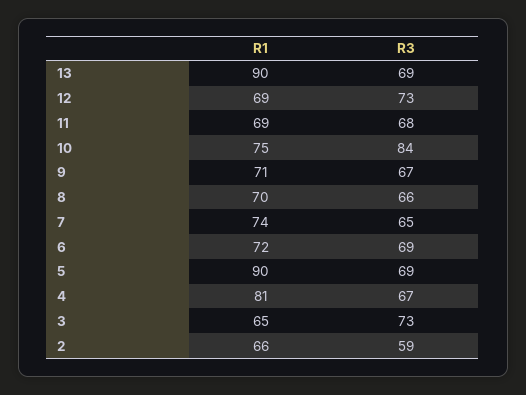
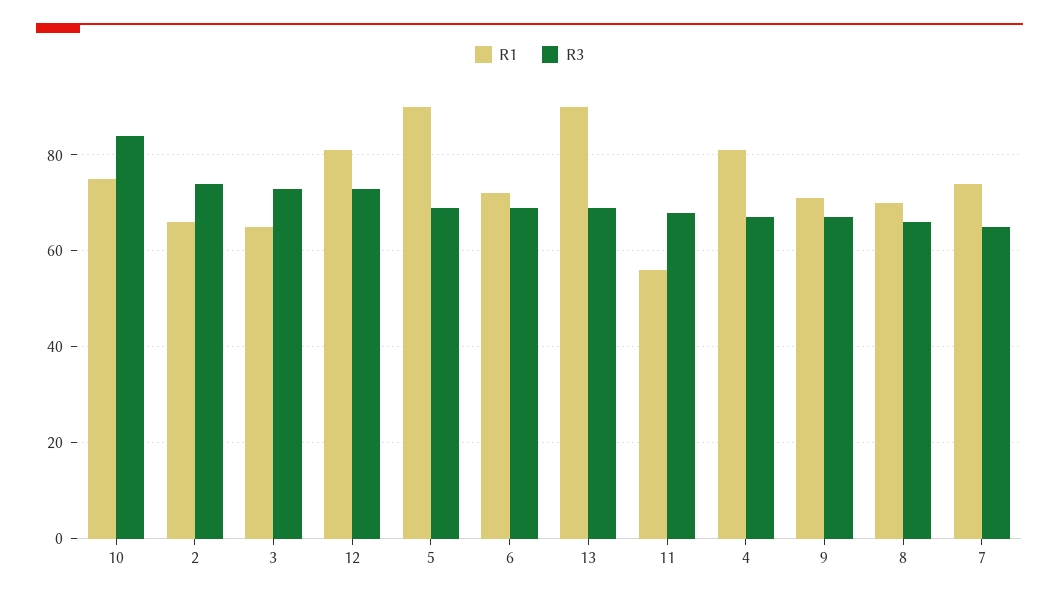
  {
    "R1": {
      "13": 90,
-     "12": 69,
+     "12": 80,
-     "11": 69,
+     "11": 55,
      "10": 75,
      "9": 71,
      "8": 70,
      "7": 74,
      "6": 72,
      "5": 90,
      "4": 81,
      "3": 65,
      "2": 66
    },
    "R3": {
      "13": 69,
      "12": 73,
      "11": 68,
      "10": 84,
      "9": 67,
      "8": 66,
      "7": 65,
      "6": 69,
      "5": 69,
      "4": 67,
      "3": 73,
-     "2": 59
+     "2": 75
    }
  }

